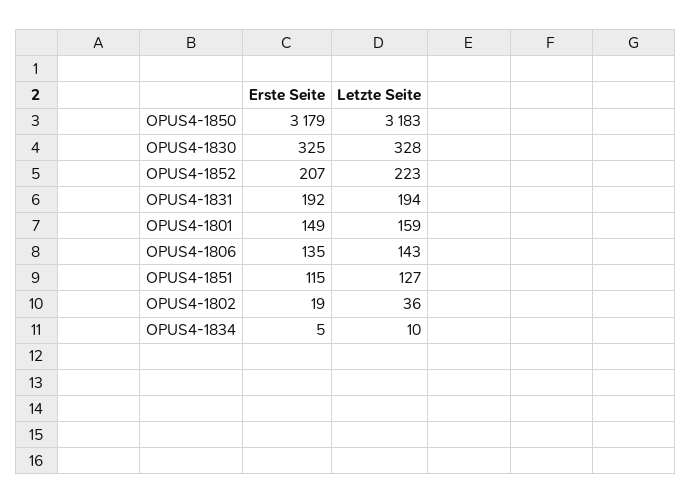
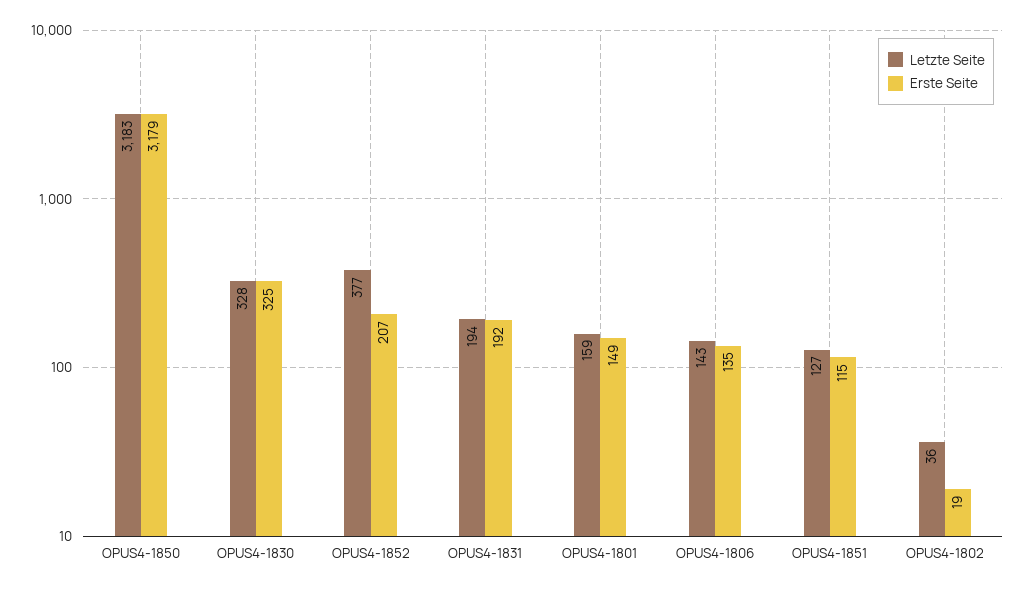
  {
    "Erste Seite": {
      "OPUS4-1850": 3179,
      "OPUS4-1830": 325,
      "OPUS4-1852": 207,
      "OPUS4-1831": 192,
      "OPUS4-1801": 149,
      "OPUS4-1806": 135,
      "OPUS4-1851": 115,
-     "OPUS4-1802": 19,
+     "OPUS4-1802": 19
-     "OPUS4-1834": 5
    },
    "Letzte Seite": {
      "OPUS4-1850": 3183,
      "OPUS4-1830": 328,
-     "OPUS4-1852": 223,
+     "OPUS4-1852": 377,
      "OPUS4-1831": 194,
      "OPUS4-1801": 159,
      "OPUS4-1806": 143,
      "OPUS4-1851": 127,
-     "OPUS4-1802": 36,
+     "OPUS4-1802": 36
-     "OPUS4-1834": 10
    }
  }

